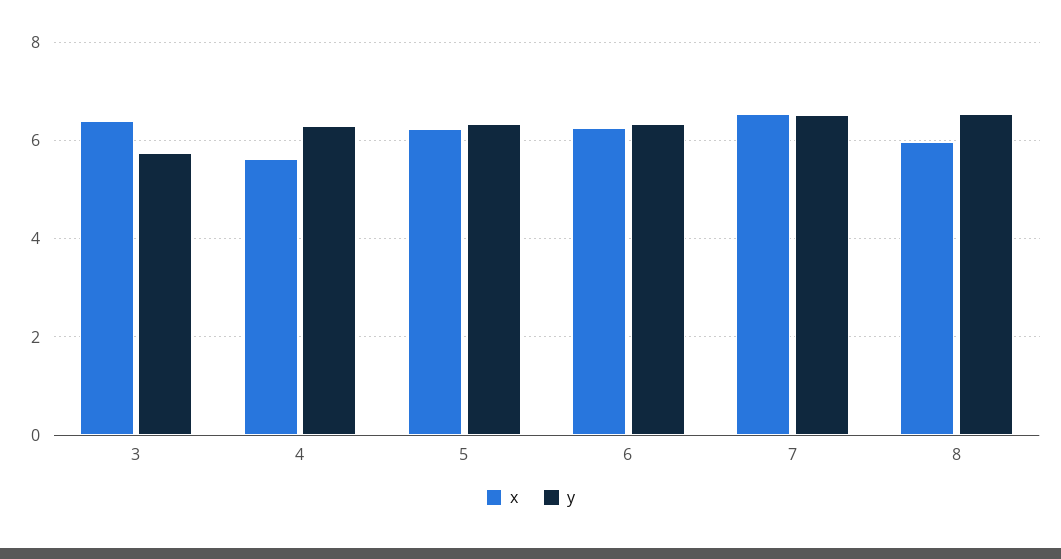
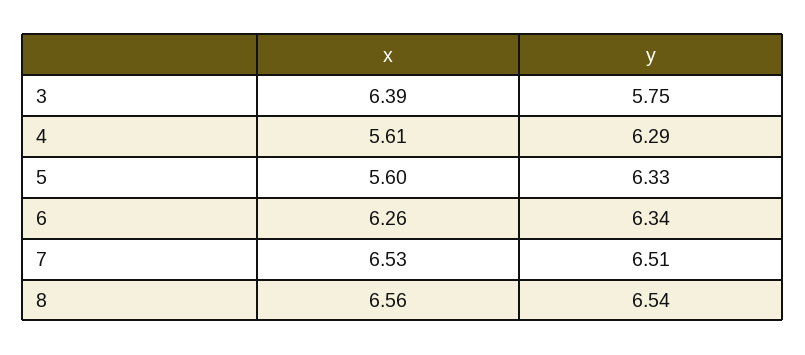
  {
    "x": {
      "3": 6.39,
      "4": 5.61,
-     "5": 6.2,
+     "5": 5.6,
      "6": 6.26,
      "7": 6.53,
-     "8": 6
+     "8": 6.56
    },
    "y": {
      "3": 5.75,
      "4": 6.29,
      "5": 6.33,
      "6": 6.34,
      "7": 6.51,
      "8": 6.54
    }
  }

